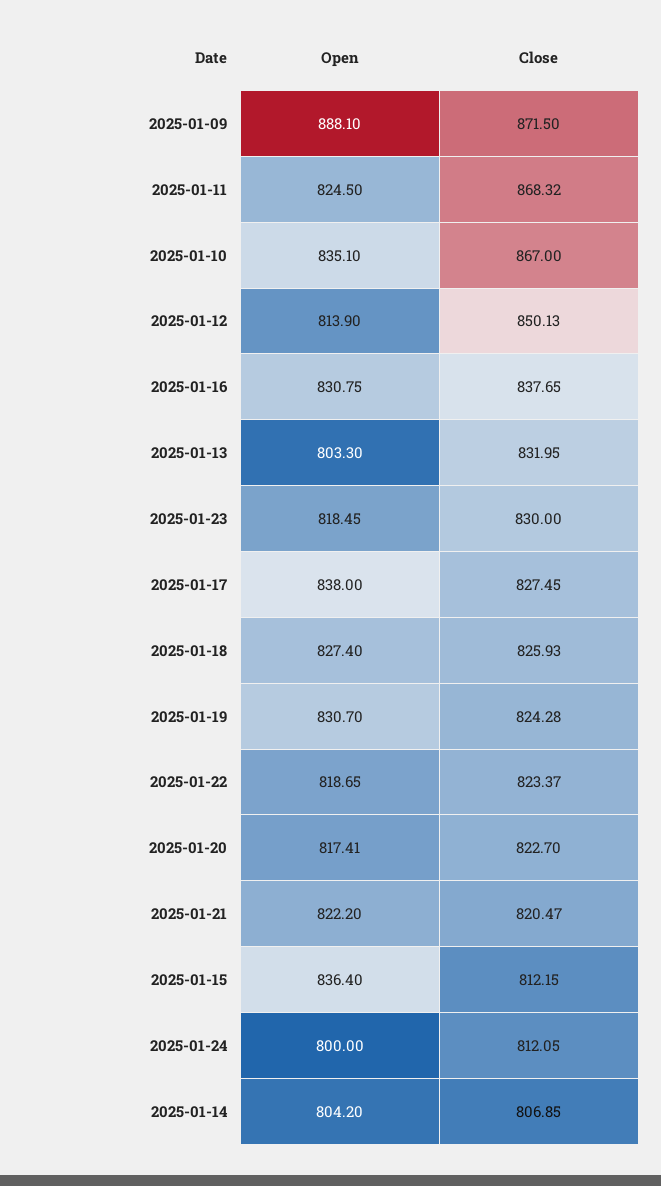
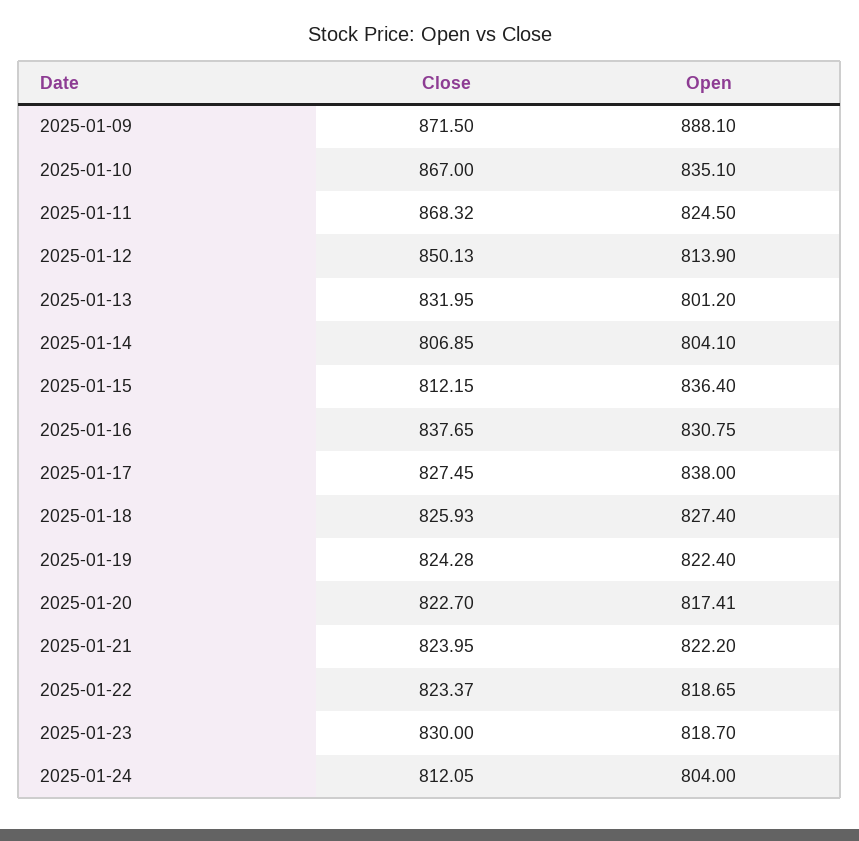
  {
    "Open": {
      "2025-01-09": 888.1,
      "2025-01-11": 824.5,
      "2025-01-10": 835.1,
      "2025-01-12": 813.9,
      "2025-01-16": 830.75,
-     "2025-01-13": 803.3,
+     "2025-01-13": 801.2,
-     "2025-01-23": 818.45,
+     "2025-01-23": 818.7,
      "2025-01-17": 838,
      "2025-01-18": 827.4,
-     "2025-01-19": 830.7,
+     "2025-01-19": 822.4,
      "2025-01-22": 818.65,
      "2025-01-20": 817.41,
      "2025-01-21": 822.2,
      "2025-01-15": 836.4,
-     "2025-01-24": 800,
+     "2025-01-24": 804,
-     "2025-01-14": 804.2
+     "2025-01-14": 804.1
    },
    "Close": {
      "2025-01-09": 871.5,
      "2025-01-11": 868.32,
      "2025-01-10": 867,
      "2025-01-12": 850.13,
      "2025-01-16": 837.65,
      "2025-01-13": 831.95,
      "2025-01-23": 830,
      "2025-01-17": 827.45,
      "2025-01-18": 825.93,
      "2025-01-19": 824.28,
      "2025-01-22": 823.37,
      "2025-01-20": 822.7,
-     "2025-01-21": 820.47,
+     "2025-01-21": 823.95,
      "2025-01-15": 812.15,
      "2025-01-24": 812.05,
      "2025-01-14": 806.85
    }
  }

